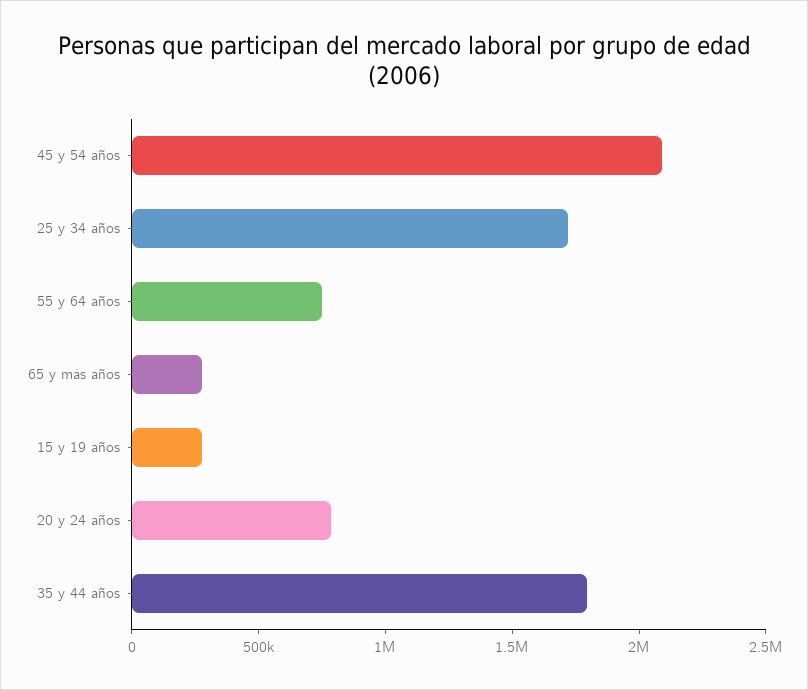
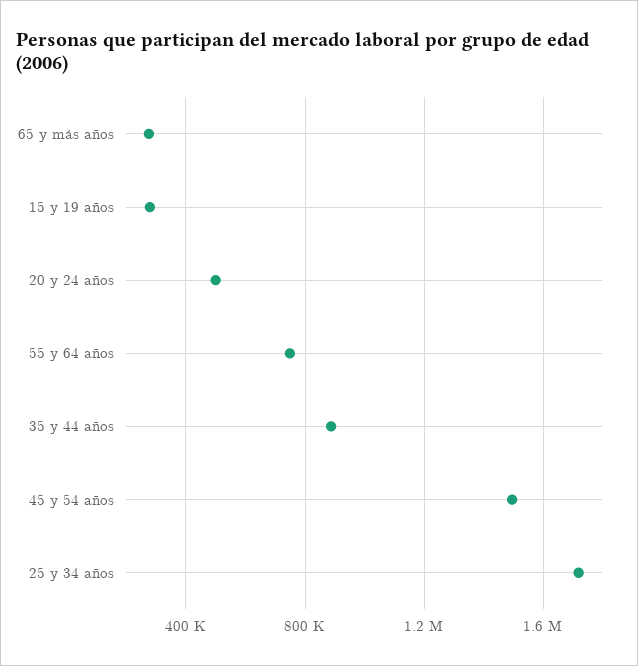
  {
-   "45 y 54 años": 2100000,
+   "45 y 54 años": 1500000,
    "25 y 34 años": 1700000,
    "55 y 64 años": 750000,
    "65 y más años": 300000,
    "15 y 19 años": 300000,
-   "20 y 24 años": 800000,
+   "20 y 24 años": 500000,
-   "35 y 44 años": 1800000
+   "35 y 44 años": 900000
  }

